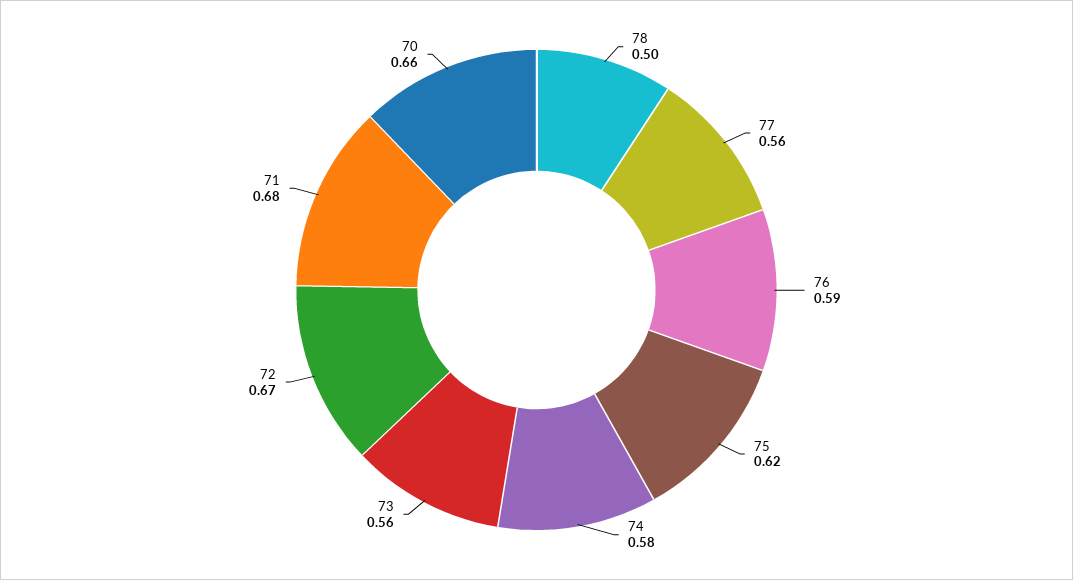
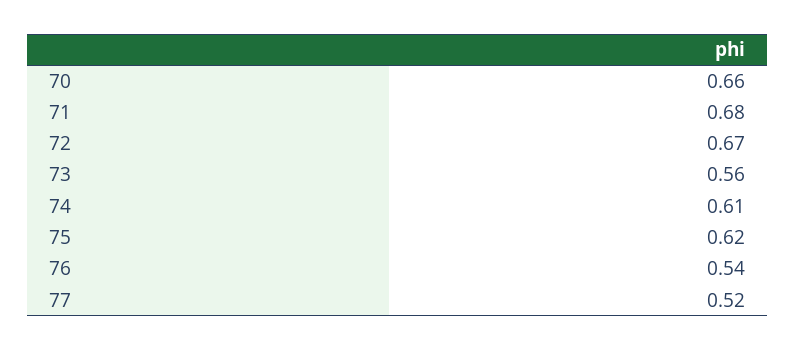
  {
-   "78": 0.5,
-   "77": 0.56,
+   "77": 0.52,
-   "76": 0.59,
+   "76": 0.54,
    "75": 0.62,
-   "74": 0.58,
+   "74": 0.61,
    "73": 0.56,
    "72": 0.67,
    "71": 0.68,
    "70": 0.66
  }

